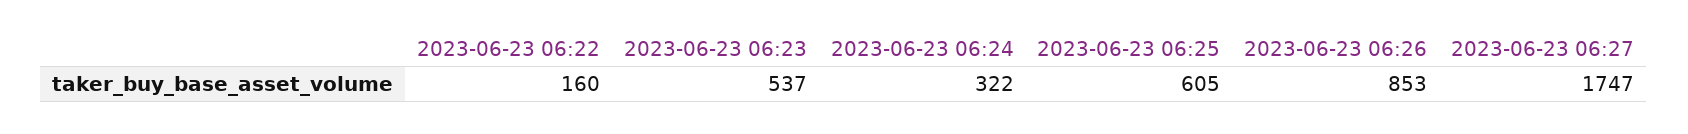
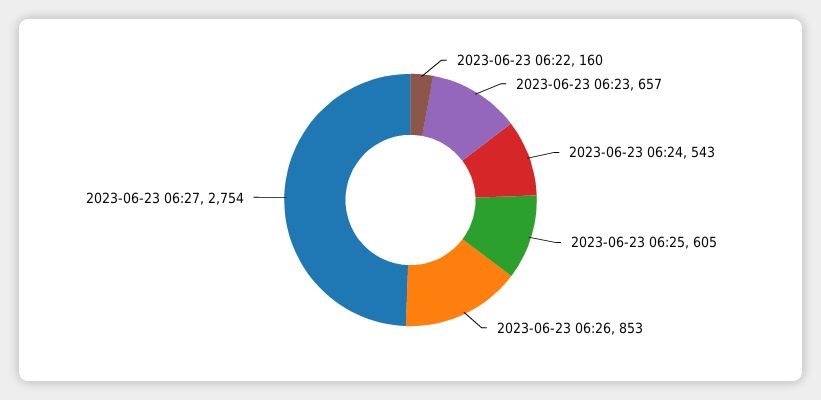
  {
    "2023-06-23 06:22": 160,
-   "2023-06-23 06:23": 537,
+   "2023-06-23 06:23": 657,
-   "2023-06-23 06:24": 322,
+   "2023-06-23 06:24": 543,
    "2023-06-23 06:25": 605,
    "2023-06-23 06:26": 853,
-   "2023-06-23 06:27": 1747
+   "2023-06-23 06:27": 2754
  }

